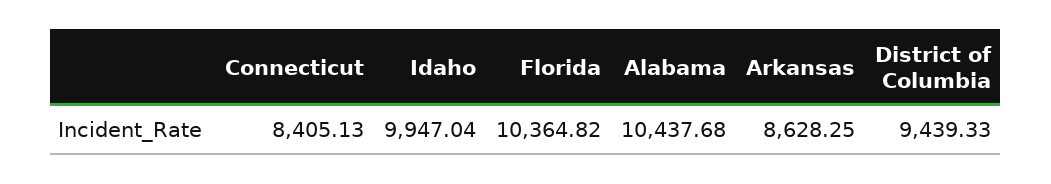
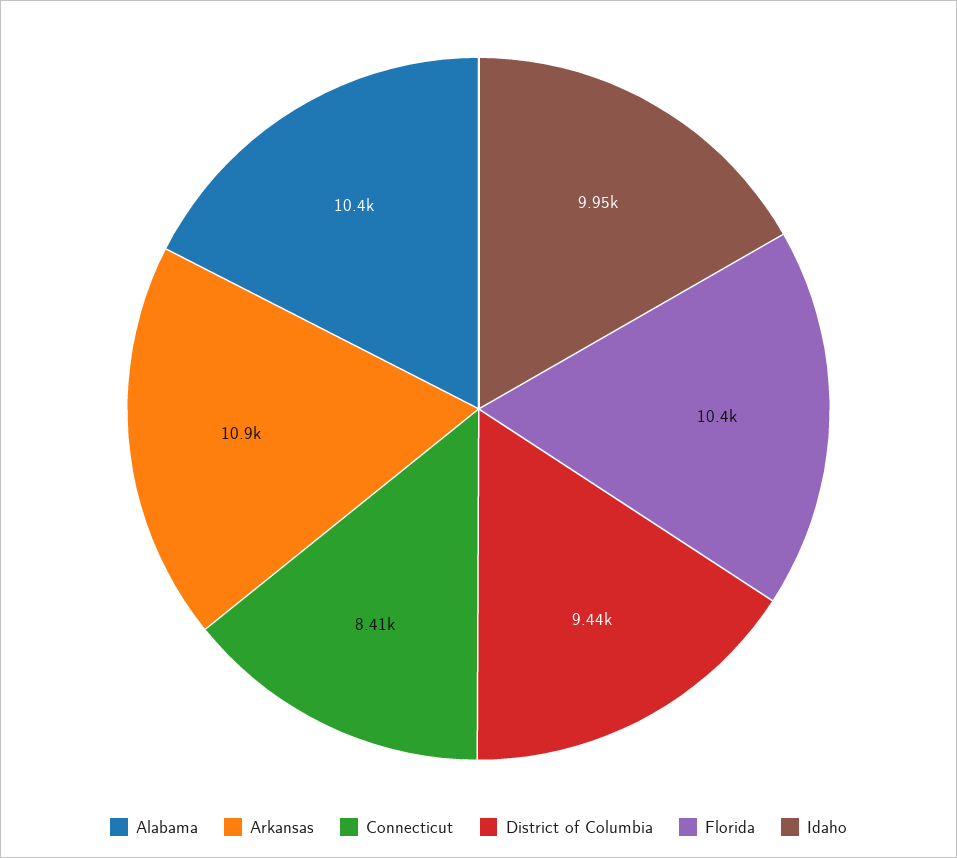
  {
    "Connecticut": 8405.13,
    "Idaho": 9947.04,
    "Florida": 10364.82,
    "Alabama": 10437.68,
-   "Arkansas": 8628.25,
+   "Arkansas": 10900,
    "District of Columbia": 9439.33
  }

